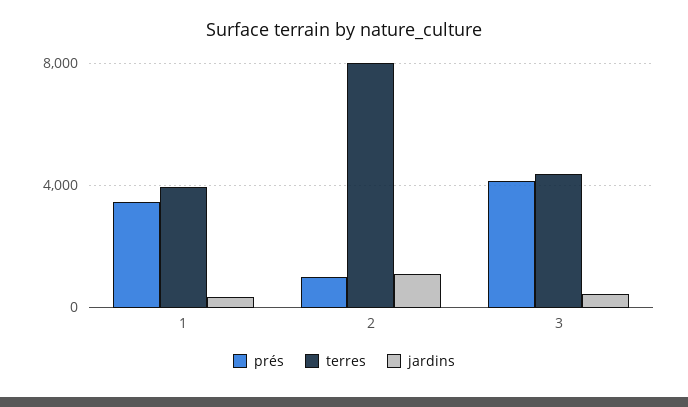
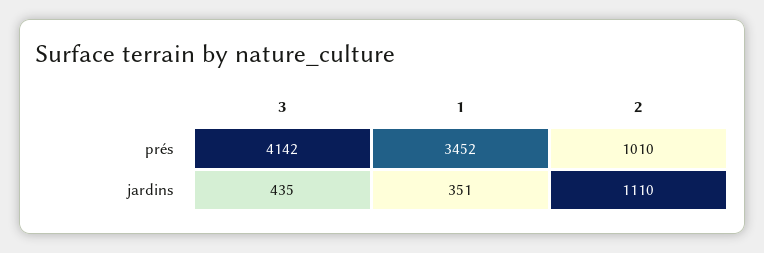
  {
    "prés": {
      "1": 3452,
      "2": 1010,
      "3": 4142
    },
-   "terres": {
-     "1": 4000,
-     "2": 8000,
-     "3": 4500
-   },
    "jardins": {
      "1": 351,
      "2": 1110,
      "3": 435
    }
  }

